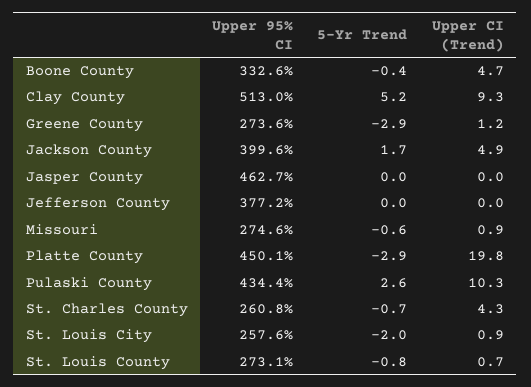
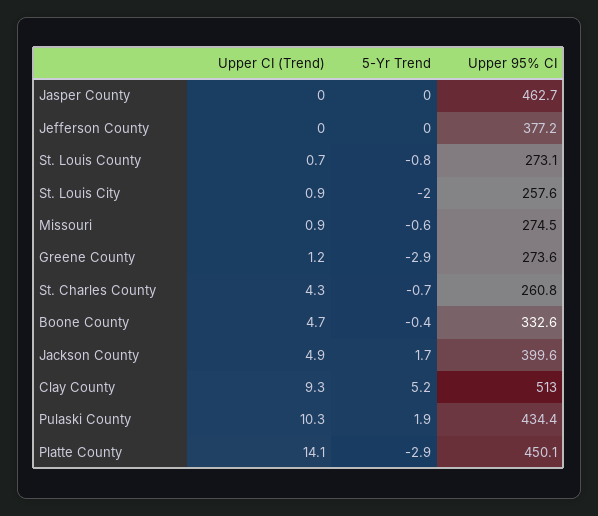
  {
    "Upper 95% CI": {
      "Boone County": 332.6,
      "Clay County": 513,
      "Greene County": 273.6,
      "Jackson County": 399.6,
      "Jasper County": 462.7,
      "Jefferson County": 377.2,
-     "Missouri": 274.6,
+     "Missouri": 274.5,
      "Platte County": 450.1,
      "Pulaski County": 434.4,
      "St. Charles County": 260.8,
      "St. Louis City": 257.6,
      "St. Louis County": 273.1
    },
    "5-Yr Trend": {
      "Boone County": -0.4,
      "Clay County": 5.2,
      "Greene County": -2.9,
      "Jackson County": 1.7,
      "Jasper County": 0,
      "Jefferson County": 0,
      "Missouri": -0.6,
      "Platte County": -2.9,
-     "Pulaski County": 2.6,
+     "Pulaski County": 1.9,
      "St. Charles County": -0.7,
      "St. Louis City": -2,
      "St. Louis County": -0.8
    },
    "Upper CI (Trend)": {
      "Boone County": 4.7,
      "Clay County": 9.3,
      "Greene County": 1.2,
      "Jackson County": 4.9,
      "Jasper County": 0,
      "Jefferson County": 0,
      "Missouri": 0.9,
-     "Platte County": 19.8,
+     "Platte County": 14.1,
      "Pulaski County": 10.3,
      "St. Charles County": 4.3,
      "St. Louis City": 0.9,
      "St. Louis County": 0.7
    }
  }

